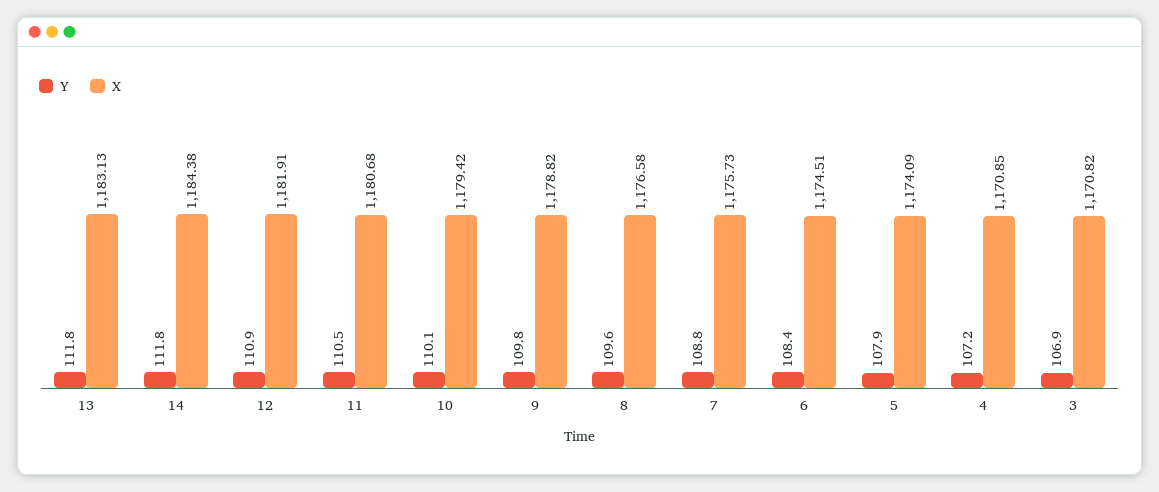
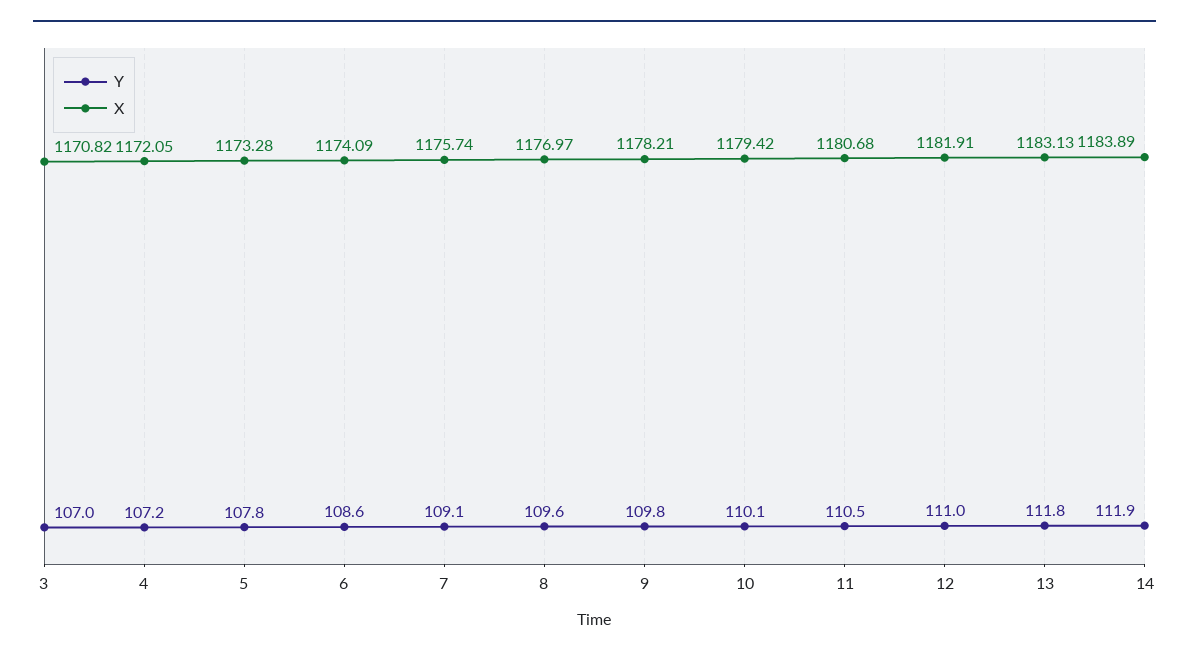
  {
    "Y": {
      "13": 111.8,
-     "14": 111.8,
+     "14": 111.9,
-     "12": 110.9,
+     "12": 111,
      "11": 110.5,
      "10": 110.1,
      "9": 109.8,
      "8": 109.6,
-     "7": 108.8,
+     "7": 109.1,
-     "6": 108.4,
+     "6": 108.6,
-     "5": 107.9,
+     "5": 107.8,
      "4": 107.2,
-     "3": 106.9
+     "3": 107
    },
    "X": {
      "13": 1183.13,
-     "14": 1184.38,
+     "14": 1183.89,
      "12": 1181.91,
      "11": 1180.68,
      "10": 1179.42,
-     "9": 1178.82,
+     "9": 1178.21,
-     "8": 1176.58,
+     "8": 1176.97,
-     "7": 1175.73,
+     "7": 1175.74,
-     "6": 1174.51,
+     "6": 1174.09,
-     "5": 1174.09,
+     "5": 1173.28,
-     "4": 1170.85,
+     "4": 1172.05,
      "3": 1170.82
    }
  }

